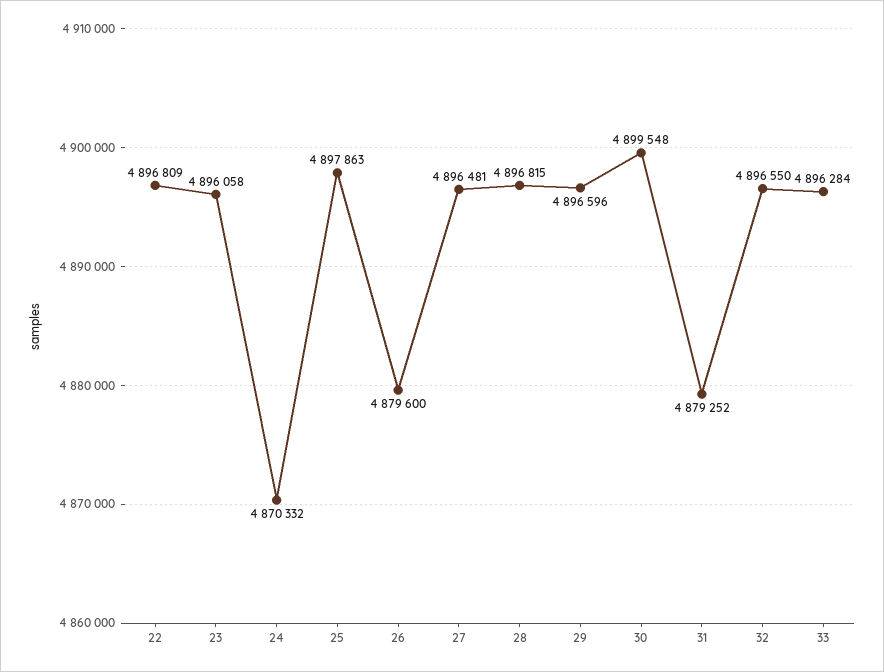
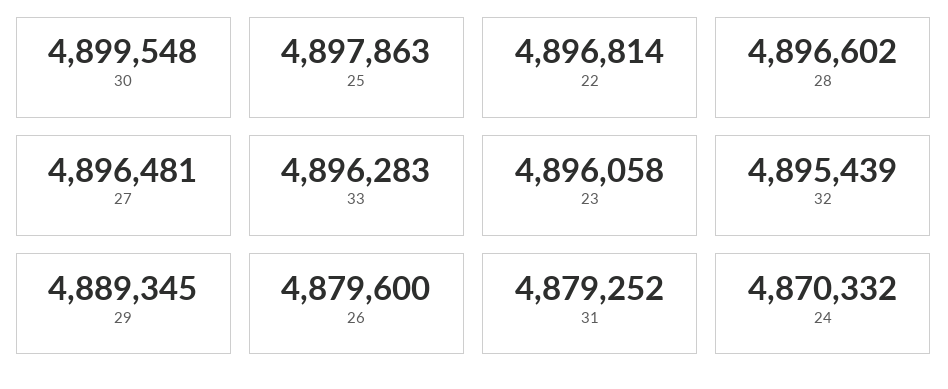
  {
-   "22": 4896809,
+   "22": 4896814,
    "23": 4896058,
    "24": 4870332,
    "25": 4897863,
    "26": 4879600,
    "27": 4896481,
-   "28": 4896815,
+   "28": 4896602,
-   "29": 4896596,
+   "29": 4889345,
    "30": 4899548,
    "31": 4879252,
-   "32": 4896550,
+   "32": 4895439,
-   "33": 4896284
+   "33": 4896283
  }

